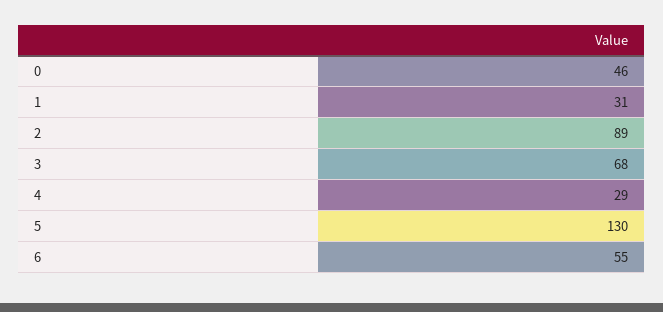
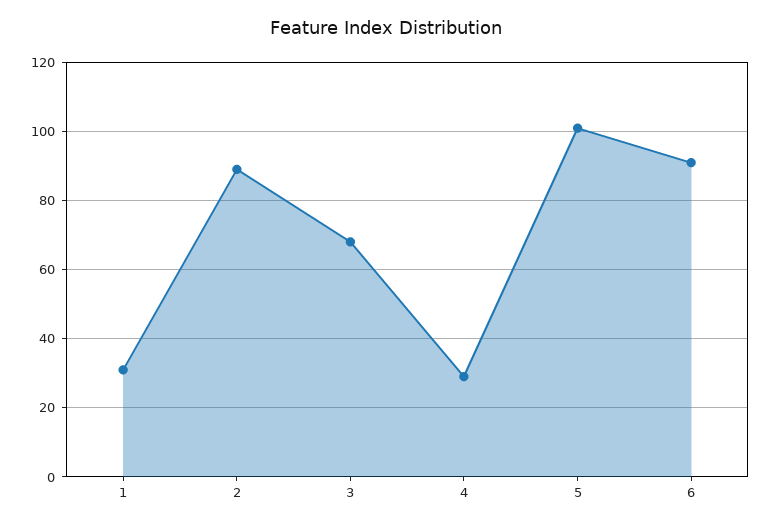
  {
-   "0": 46,
    "1": 31,
    "2": 89,
    "3": 68,
    "4": 29,
-   "5": 130,
+   "5": 100,
-   "6": 55
+   "6": 90
  }

